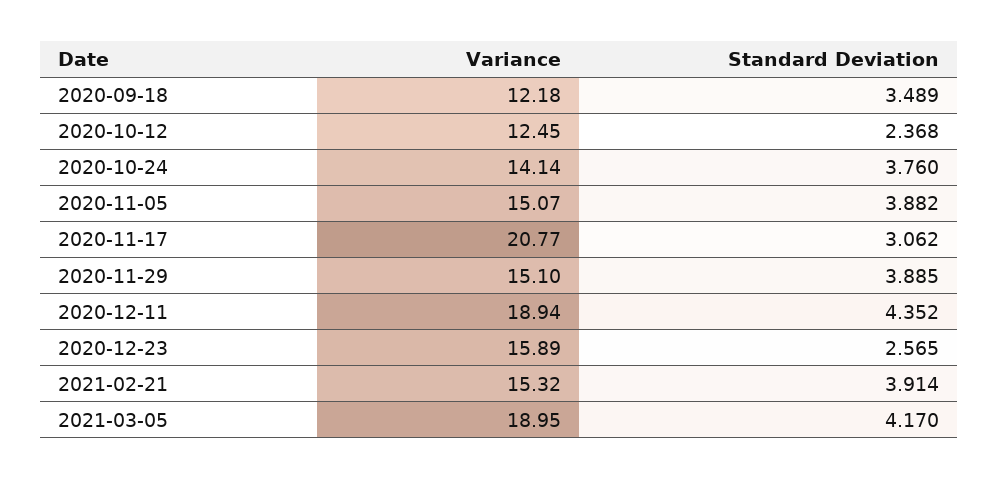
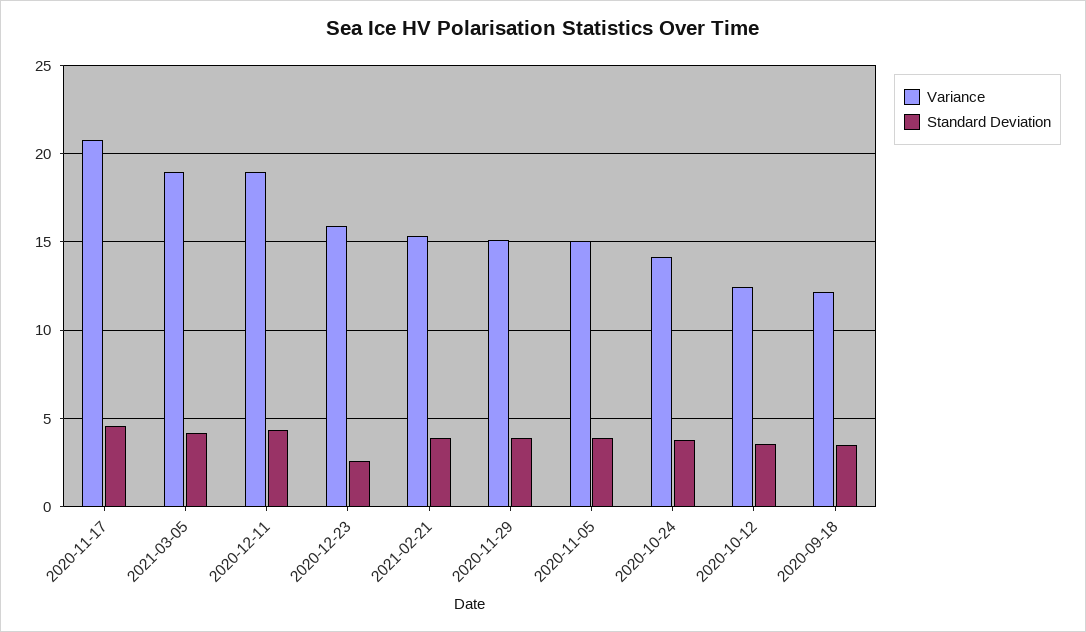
  {
    "Variance": {
      "2020-09-18": 12.18,
      "2020-10-12": 12.45,
      "2020-10-24": 14.14,
      "2020-11-05": 15.07,
      "2020-11-17": 20.77,
      "2020-11-29": 15.1,
      "2020-12-11": 18.94,
      "2020-12-23": 15.89,
      "2021-02-21": 15.32,
      "2021-03-05": 18.95
    },
    "Standard Deviation": {
      "2020-09-18": 3.489,
-     "2020-10-12": 2.368,
+     "2020-10-12": 3.5,
      "2020-10-24": 3.76,
      "2020-11-05": 3.882,
-     "2020-11-17": 3.062,
+     "2020-11-17": 4.5,
      "2020-11-29": 3.885,
      "2020-12-11": 4.352,
      "2020-12-23": 2.565,
      "2021-02-21": 3.914,
      "2021-03-05": 4.17
    }
  }

